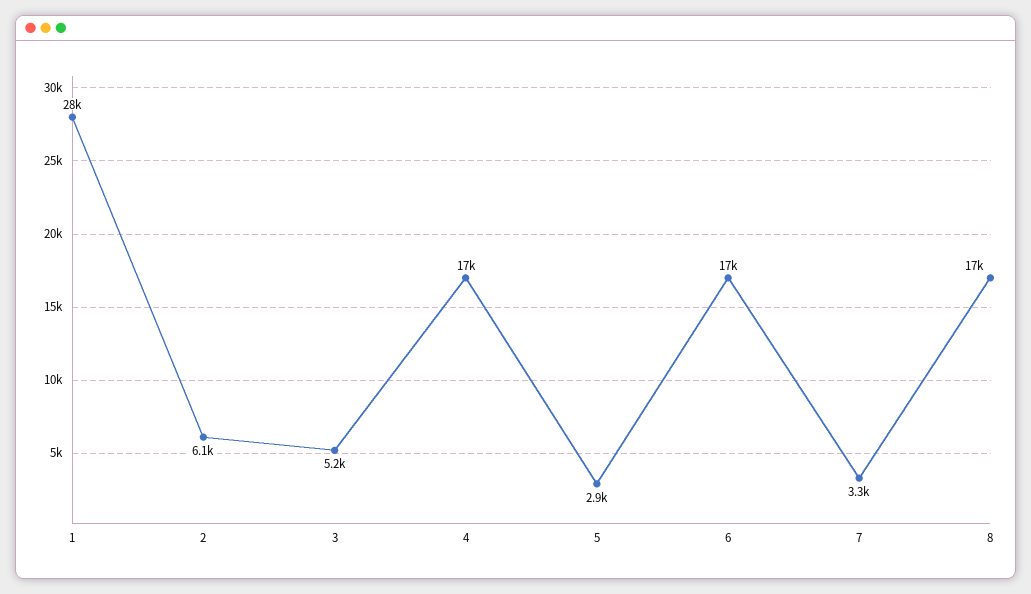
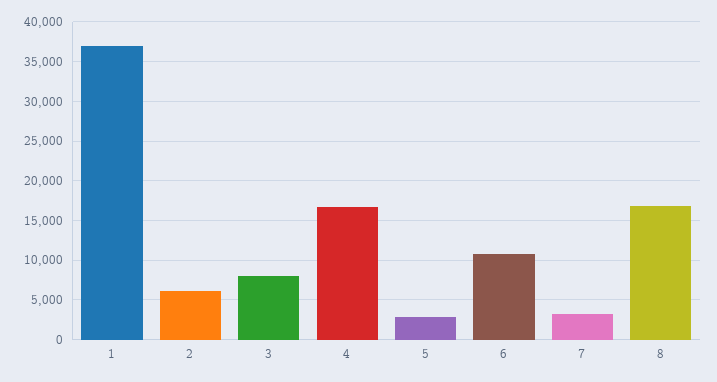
  {
-   "1": 28000,
+   "1": 37000,
    "2": 6100,
-   "3": 5200,
+   "3": 8000,
    "4": 17000,
    "5": 2900,
-   "6": 17000,
+   "6": 11000,
    "7": 3300,
    "8": 17000
  }

